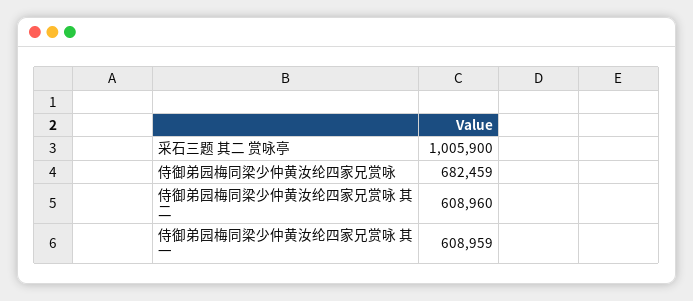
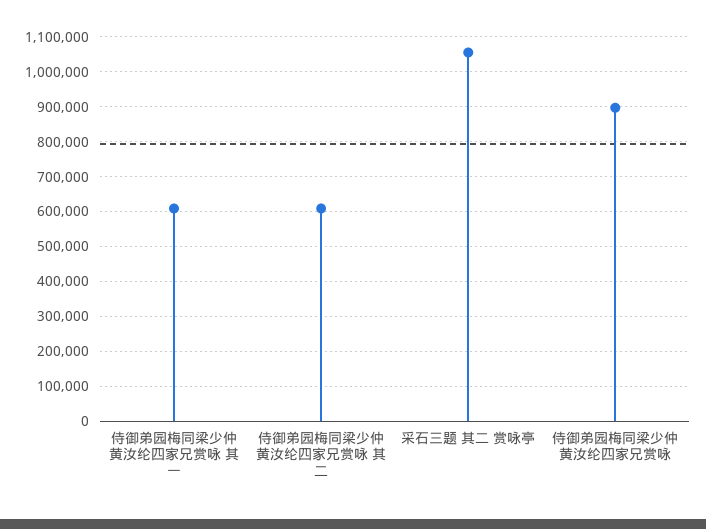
  {
-   "采石三题 其二 赏咏亭": 1005900,
+   "采石三题 其二 赏咏亭": 1060000,
-   "侍御弟园梅同梁少仲黄汝纶四家兄赏咏": 682459,
+   "侍御弟园梅同梁少仲黄汝纶四家兄赏咏": 900000,
    "侍御弟园梅同梁少仲黄汝纶四家兄赏咏 其二": 608960,
    "侍御弟园梅同梁少仲黄汝纶四家兄赏咏 其一": 608959
  }

